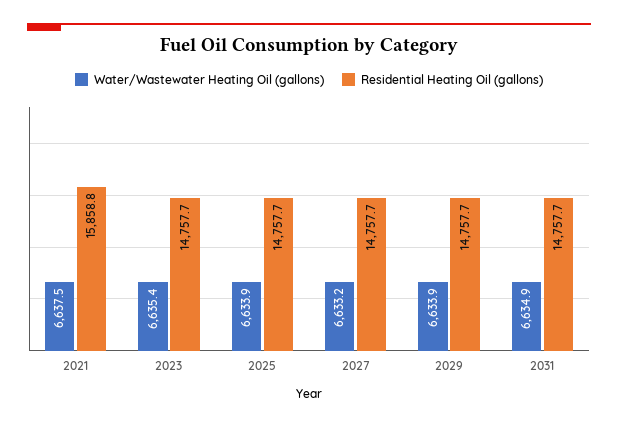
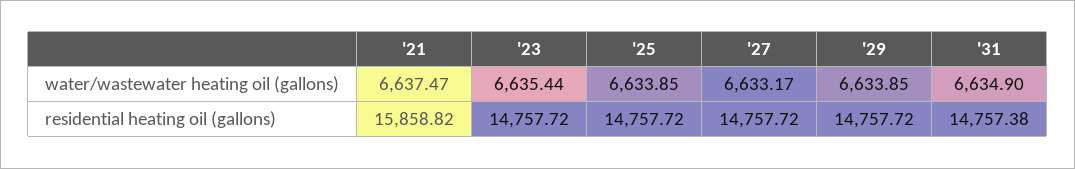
  {
    "Water/Wastewater Heating Oil (gallons)": {
      "2021": 6637.47,
      "2023": 6635.44,
      "2025": 6633.85,
      "2027": 6633.17,
      "2029": 6633.85,
      "2031": 6634.9
    },
    "Residential Heating Oil (gallons)": {
      "2021": 15858.82,
      "2023": 14757.72,
      "2025": 14757.72,
      "2027": 14757.72,
      "2029": 14757.72,
-     "2031": 14757.7
+     "2031": 14757.38
    }
  }

